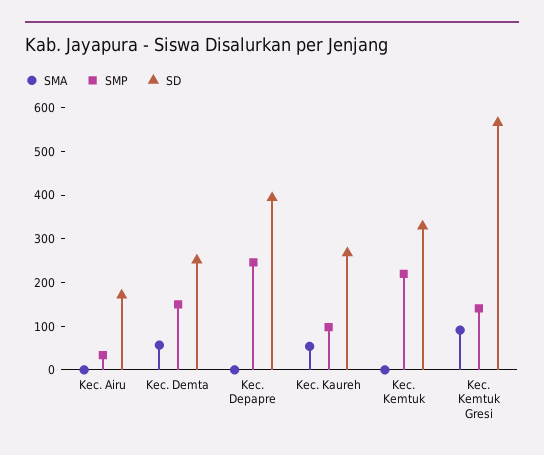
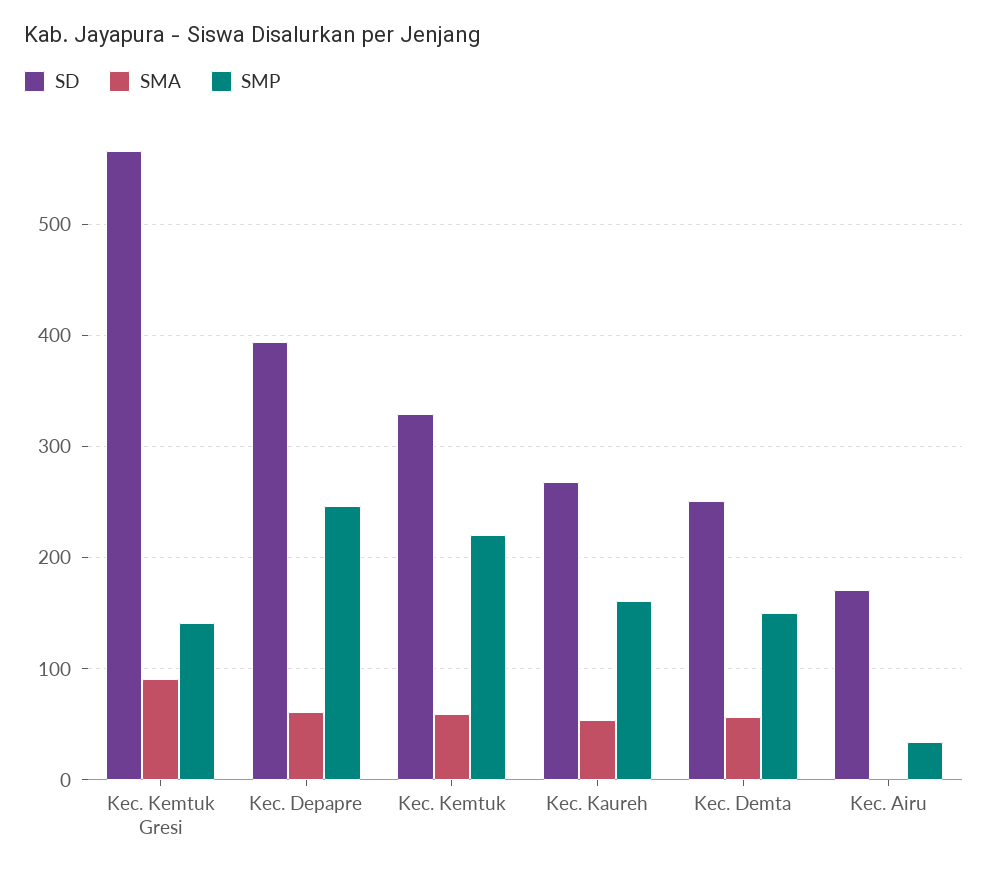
  {
    "SMA": {
      "Kec. Airu": 0,
      "Kec. Demta": 60,
-     "Kec. Depapre": 0,
+     "Kec. Depapre": 60,
      "Kec. Kaureh": 50,
-     "Kec. Kemtuk": 0,
+     "Kec. Kemtuk": 60,
      "Kec. Kemtuk Gresi": 90
    },
    "SMP": {
      "Kec. Airu": 30,
      "Kec. Demta": 150,
      "Kec. Depapre": 250,
-     "Kec. Kaureh": 100,
+     "Kec. Kaureh": 160,
      "Kec. Kemtuk": 220,
      "Kec. Kemtuk Gresi": 140
    },
    "SD": {
      "Kec. Airu": 170,
      "Kec. Demta": 250,
      "Kec. Depapre": 390,
      "Kec. Kaureh": 270,
      "Kec. Kemtuk": 330,
      "Kec. Kemtuk Gresi": 570
    }
  }

